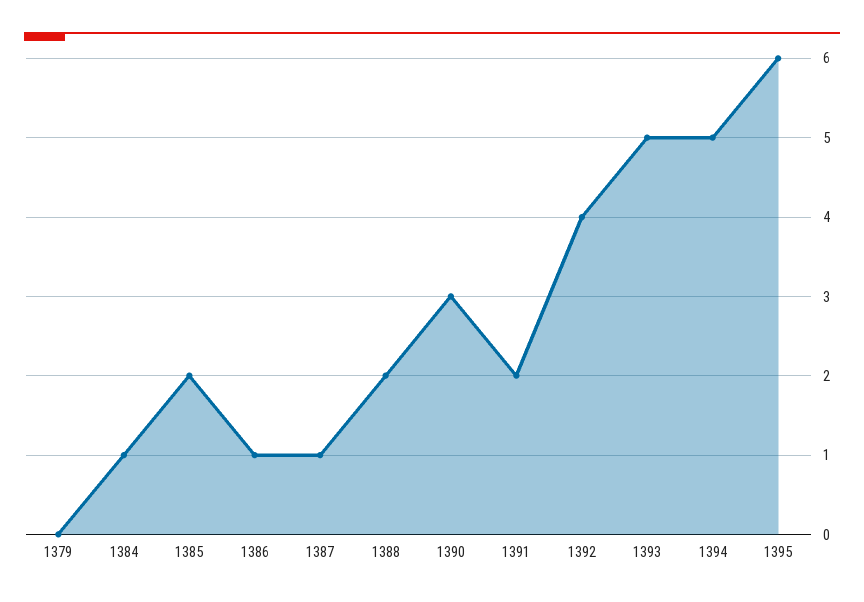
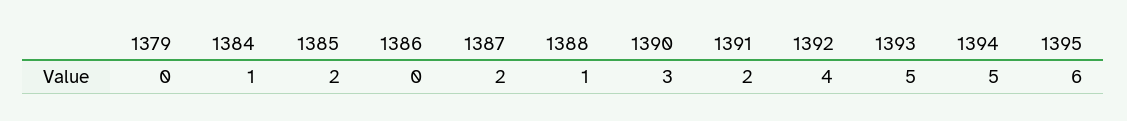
  {
    "1379": 0,
    "1384": 1,
    "1385": 2,
-   "1386": 1,
+   "1386": 0,
-   "1387": 1,
+   "1387": 2,
-   "1388": 2,
+   "1388": 1,
    "1390": 3,
    "1391": 2,
    "1392": 4,
    "1393": 5,
    "1394": 5,
    "1395": 6
  }

